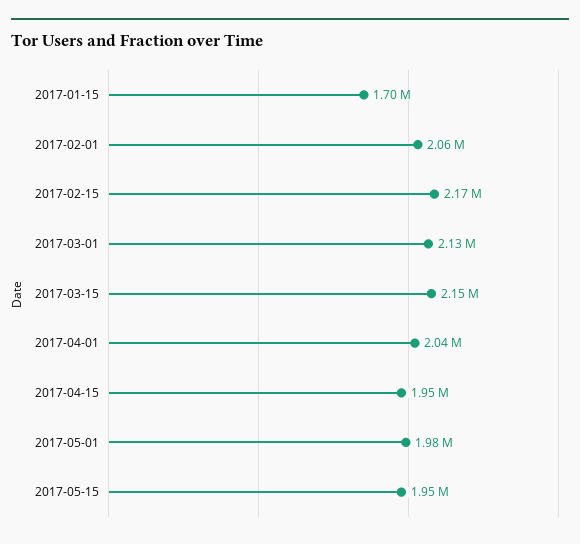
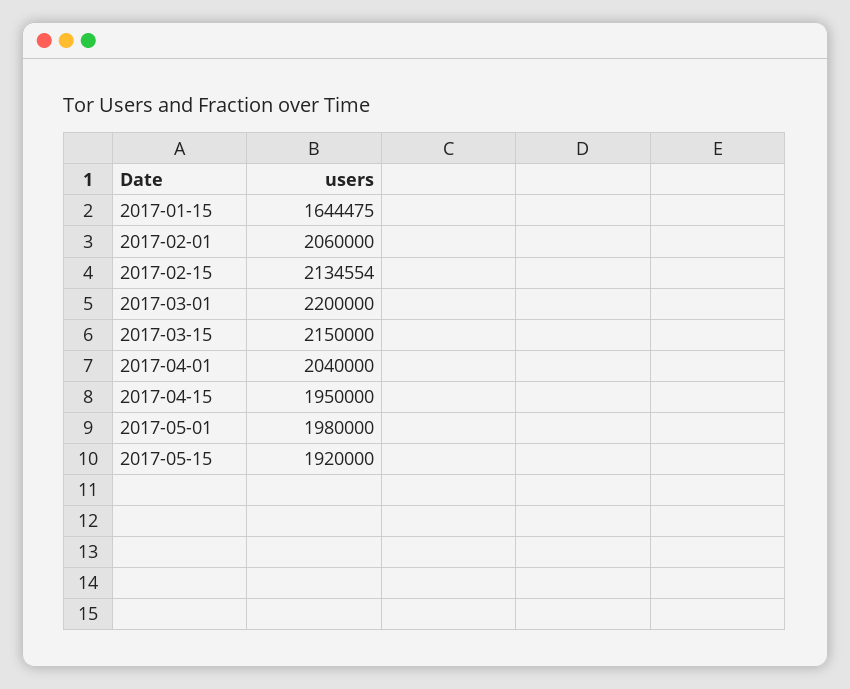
  {
-   "2017-01-15": 1700000,
+   "2017-01-15": 1644475,
    "2017-02-01": 2060000,
-   "2017-02-15": 2170000,
+   "2017-02-15": 2134554,
-   "2017-03-01": 2130000,
+   "2017-03-01": 2200000,
    "2017-03-15": 2150000,
    "2017-04-01": 2040000,
    "2017-04-15": 1950000,
    "2017-05-01": 1980000,
-   "2017-05-15": 1950000
+   "2017-05-15": 1920000
  }

